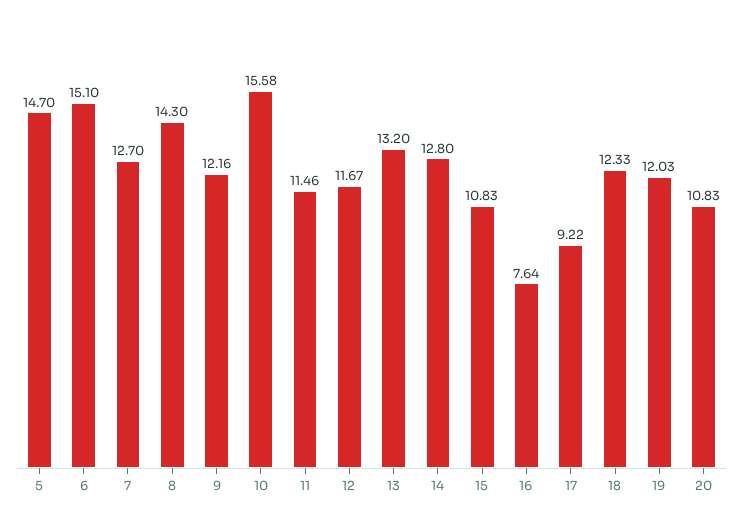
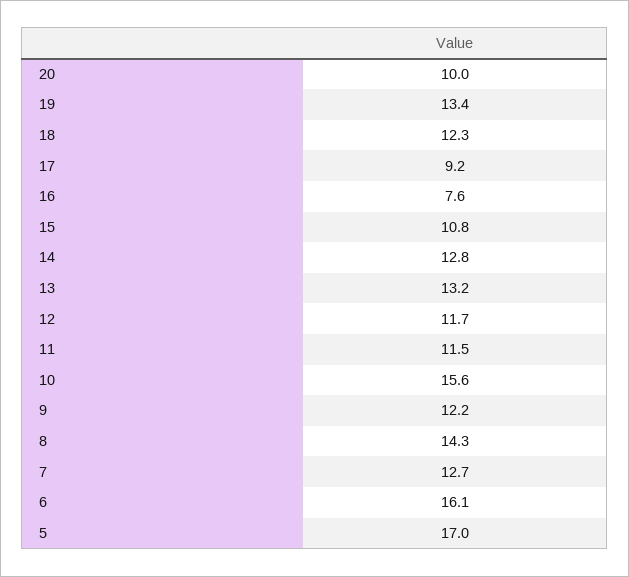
  {
-   "5": 14.7,
+   "5": 17,
-   "6": 15.1,
+   "6": 16.1,
    "7": 12.7,
    "8": 14.3,
    "9": 12.16,
    "10": 15.58,
    "11": 11.46,
    "12": 11.67,
    "13": 13.2,
    "14": 12.8,
    "15": 10.83,
    "16": 7.64,
    "17": 9.22,
    "18": 12.33,
-   "19": 12.03,
+   "19": 13.4,
-   "20": 10.83
+   "20": 10
  }

